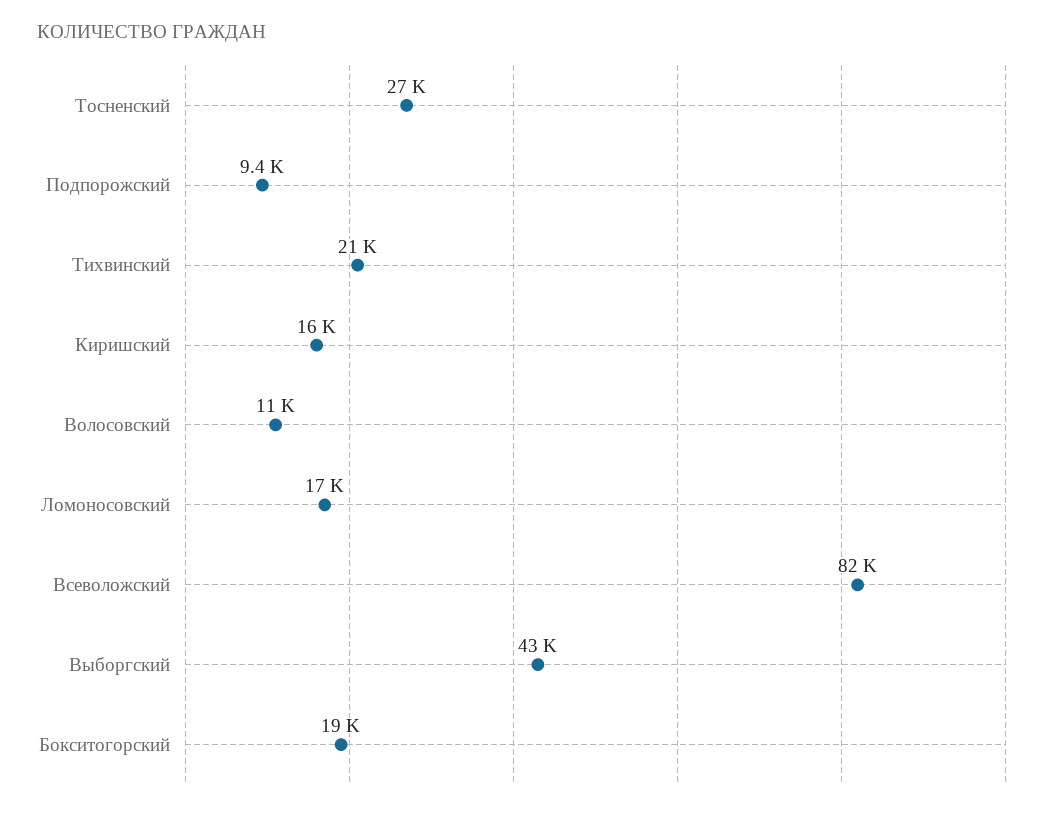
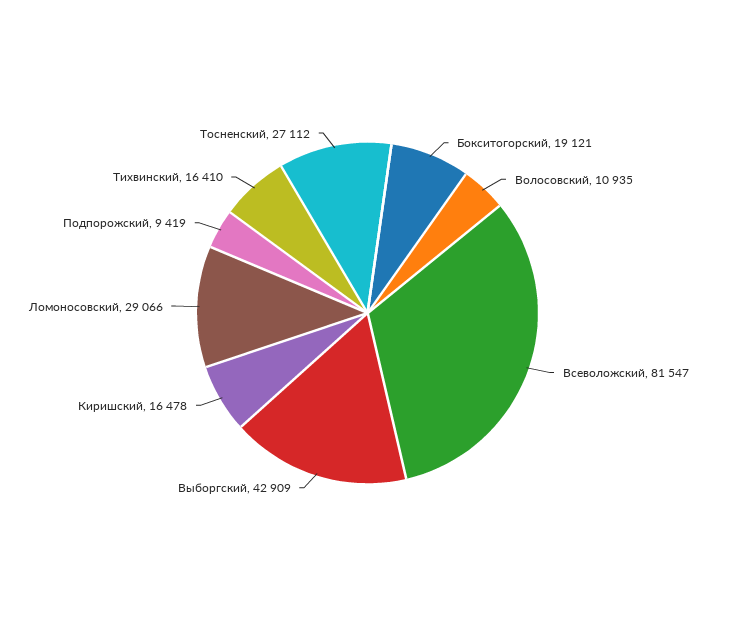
  {
    "Тосненский": 27112,
    "Подпорожский": 9419,
-   "Тихвинский": 21000,
+   "Тихвинский": 16410,
    "Киришский": 16478,
    "Волосовский": 10935,
-   "Ломоносовский": 17000,
+   "Ломоносовский": 29066,
    "Всеволожский": 81547,
    "Выборгский": 42909,
    "Бокситогорский": 19121
  }

